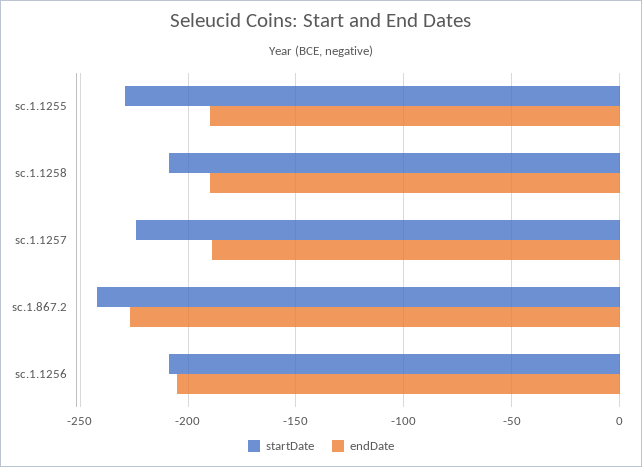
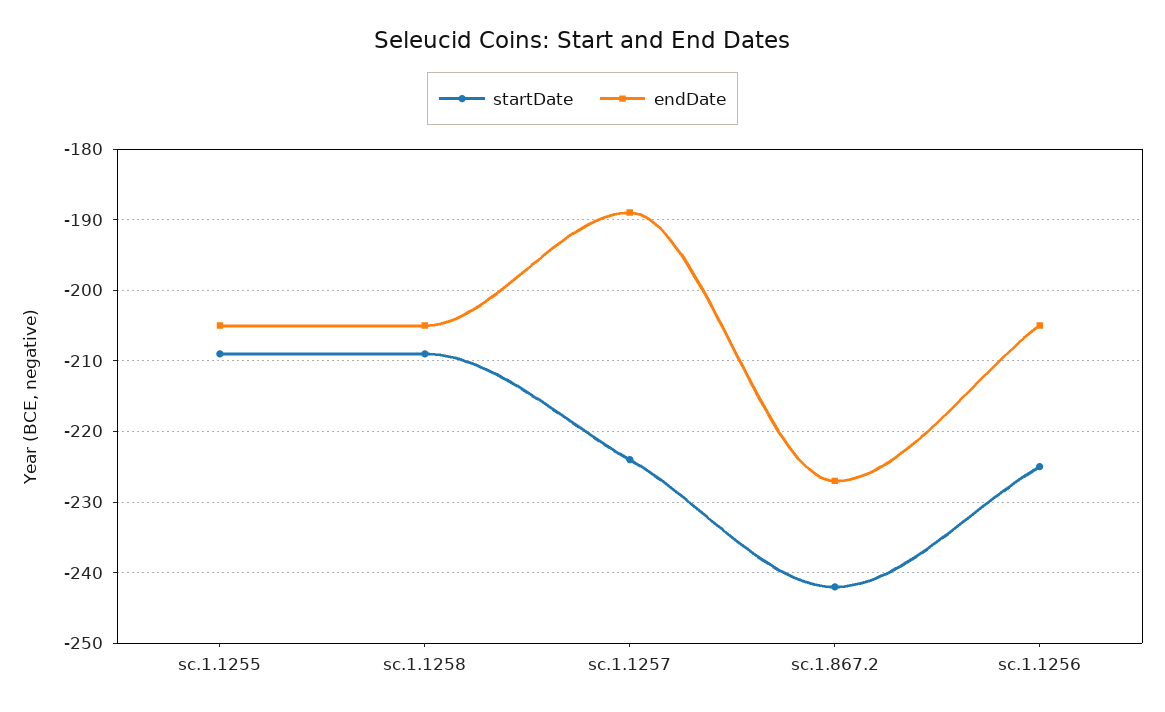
  {
    "startDate": {
-     "sc.1.1255": -230,
+     "sc.1.1255": -209,
      "sc.1.1258": -209,
      "sc.1.1257": -224,
      "sc.1.867.2": -242,
-     "sc.1.1256": -210
+     "sc.1.1256": -225
    },
    "endDate": {
-     "sc.1.1255": -190,
+     "sc.1.1255": -205,
-     "sc.1.1258": -190,
+     "sc.1.1258": -205,
      "sc.1.1257": -189,
      "sc.1.867.2": -227,
      "sc.1.1256": -205
    }
  }

